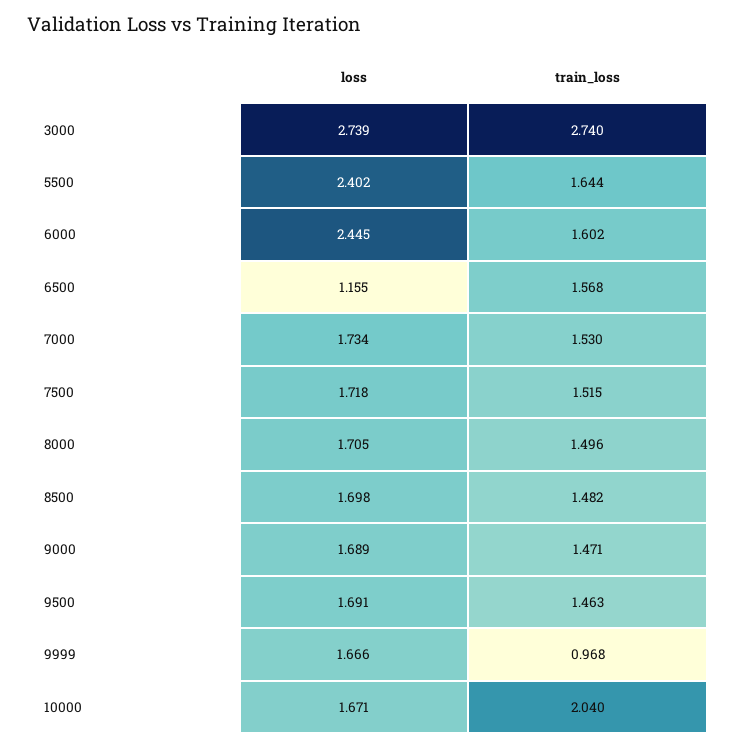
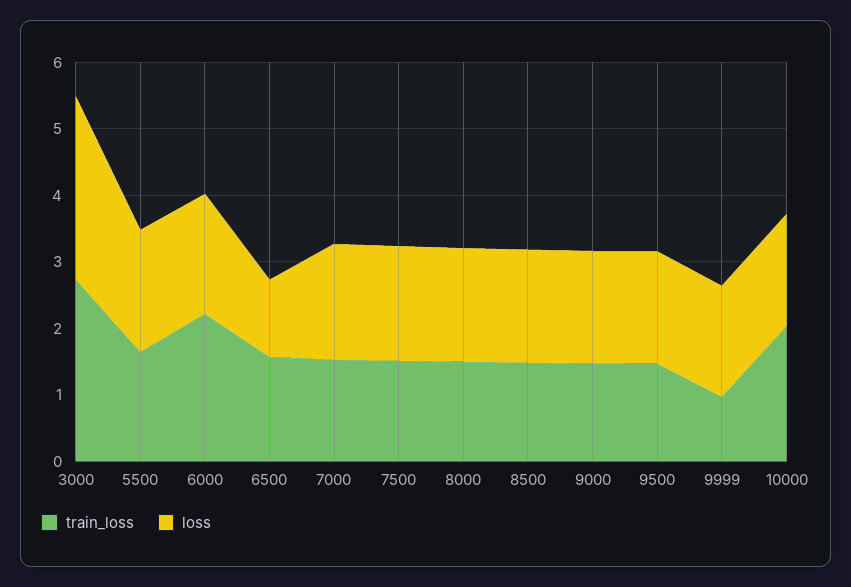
  {
    "loss": {
      "3000": 2.739,
-     "5500": 2.402,
+     "5500": 1.8,
-     "6000": 2.445,
+     "6000": 1.8,
      "6500": 1.155,
      "7000": 1.734,
      "7500": 1.718,
      "8000": 1.705,
      "8500": 1.698,
      "9000": 1.689,
      "9500": 1.691,
      "9999": 1.666,
      "10000": 1.671
    },
    "train_loss": {
      "3000": 2.74,
      "5500": 1.644,
-     "6000": 1.602,
+     "6000": 2.2,
      "6500": 1.568,
      "7000": 1.53,
      "7500": 1.515,
      "8000": 1.496,
      "8500": 1.482,
      "9000": 1.471,
      "9500": 1.463,
      "9999": 0.968,
      "10000": 2.04
    }
  }

